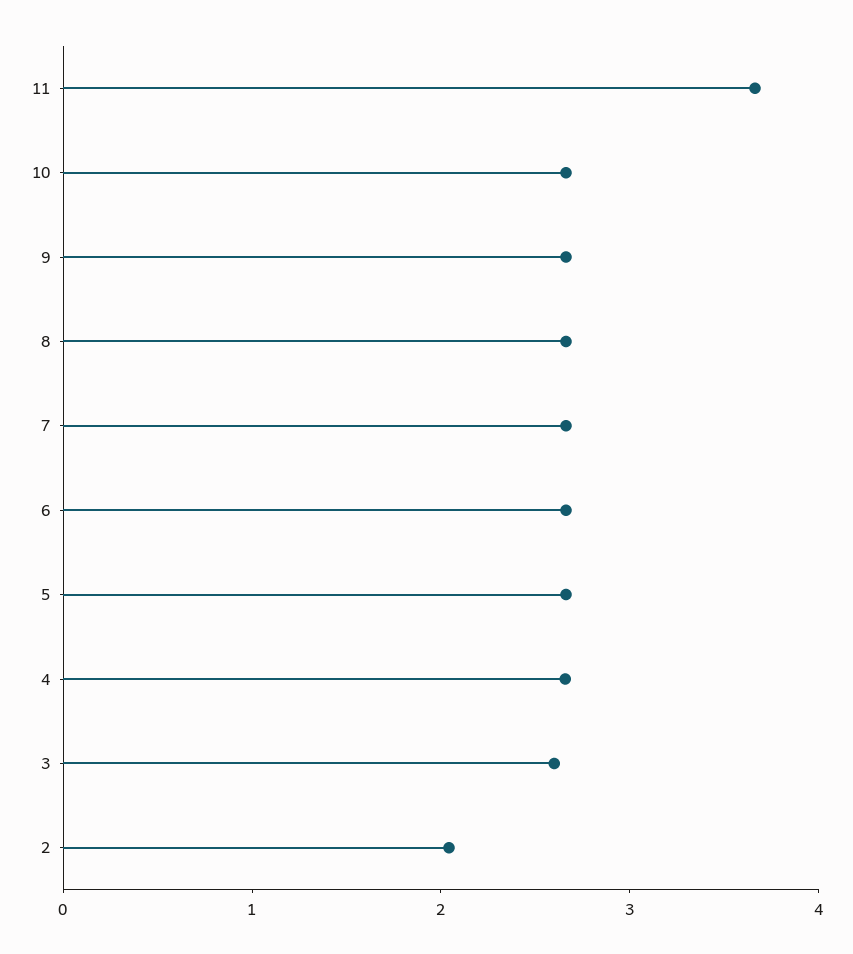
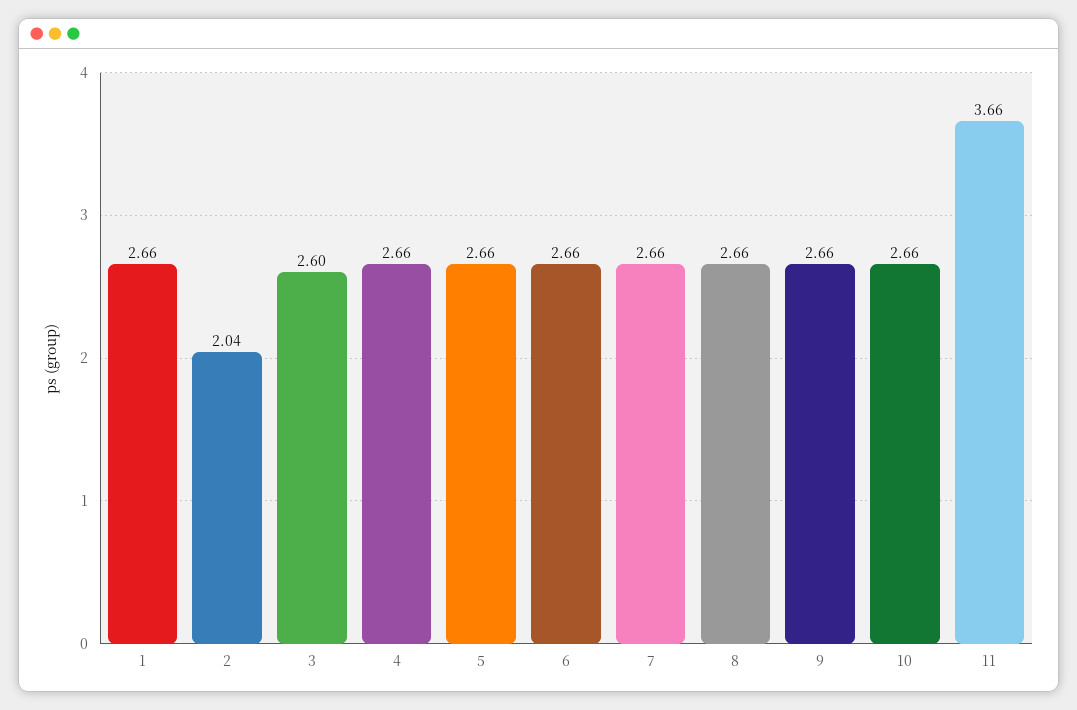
  {
    "11": 3.66,
    "10": 2.66,
    "9": 2.66,
    "8": 2.66,
    "7": 2.66,
    "6": 2.66,
    "5": 2.66,
    "4": 2.66,
    "3": 2.6,
-   "2": 2.04
+   "2": 2.04,
+   "1": 2.66
  }

